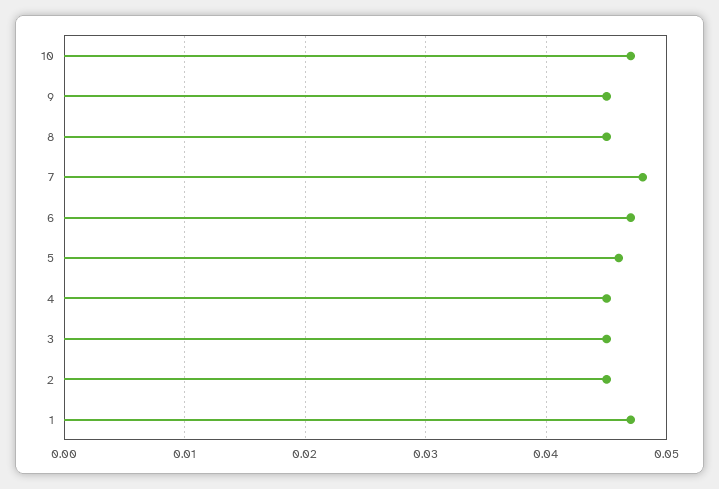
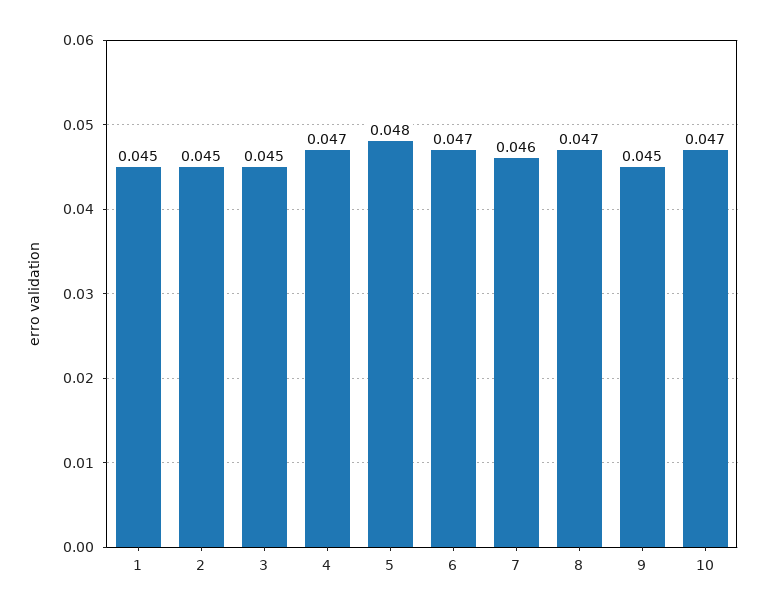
  {
    "10": 0.047,
    "9": 0.045,
-   "8": 0.045,
+   "8": 0.047,
-   "7": 0.048,
+   "7": 0.046,
    "6": 0.047,
-   "5": 0.046,
+   "5": 0.048,
-   "4": 0.045,
+   "4": 0.047,
    "3": 0.045,
    "2": 0.045,
-   "1": 0.047
+   "1": 0.045
  }

